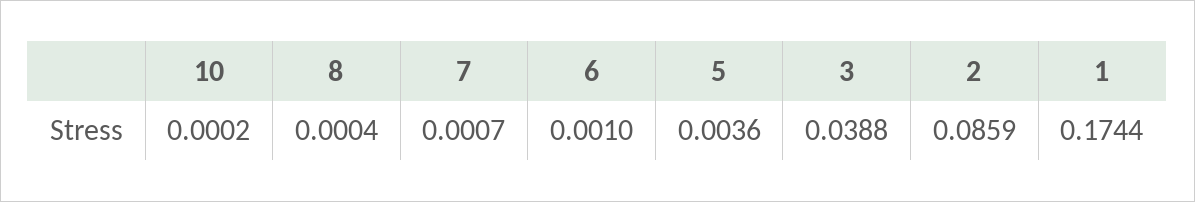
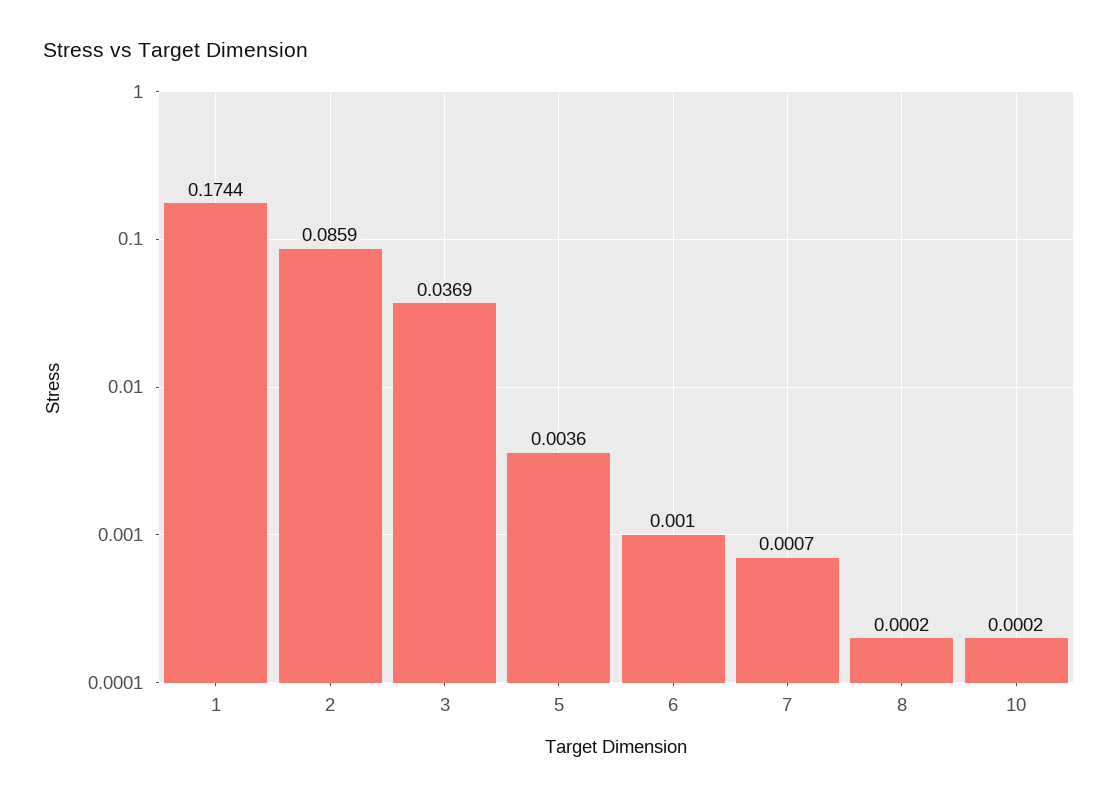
  {
    "10": 0.0002,
-   "8": 0.0004,
+   "8": 0.0002,
    "7": 0.0007,
    "6": 0.001,
    "5": 0.0036,
-   "3": 0.0388,
+   "3": 0.0369,
    "2": 0.0859,
    "1": 0.1744
  }

